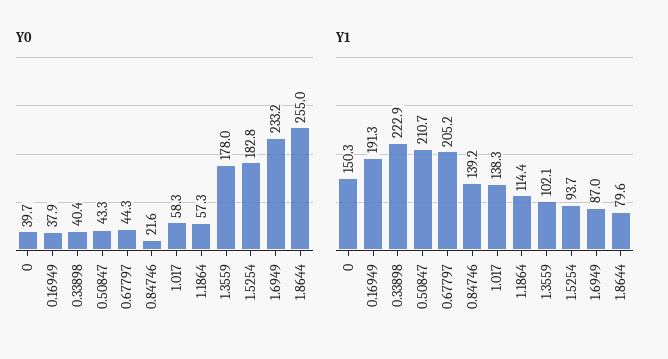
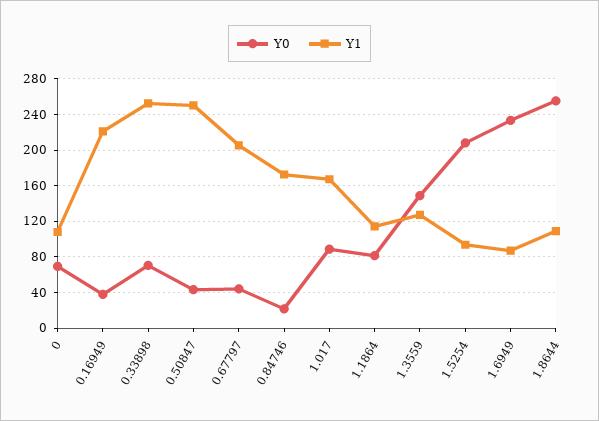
  {
    "Y0": {
-     "0": 39.7,
+     "0": 70,
      "0.16949": 37.9,
-     "0.33898": 40.4,
+     "0.33898": 70,
      "0.50847": 43.3,
      "0.67797": 44.3,
      "0.84746": 21.6,
-     "1.017": 58.3,
+     "1.017": 90,
-     "1.1864": 57.3,
+     "1.1864": 80,
-     "1.3559": 178,
+     "1.3559": 150,
-     "1.5254": 182.8,
+     "1.5254": 210,
      "1.6949": 233.2,
      "1.8644": 255
    },
    "Y1": {
-     "0": 150.3,
+     "0": 110,
-     "0.16949": 191.3,
+     "0.16949": 220,
-     "0.33898": 222.9,
+     "0.33898": 250,
-     "0.50847": 210.7,
+     "0.50847": 250,
      "0.67797": 205.2,
-     "0.84746": 139.2,
+     "0.84746": 170,
-     "1.017": 138.3,
+     "1.017": 170,
      "1.1864": 114.4,
-     "1.3559": 102.1,
+     "1.3559": 130,
      "1.5254": 93.7,
      "1.6949": 87,
-     "1.8644": 79.6
+     "1.8644": 110
    }
  }

